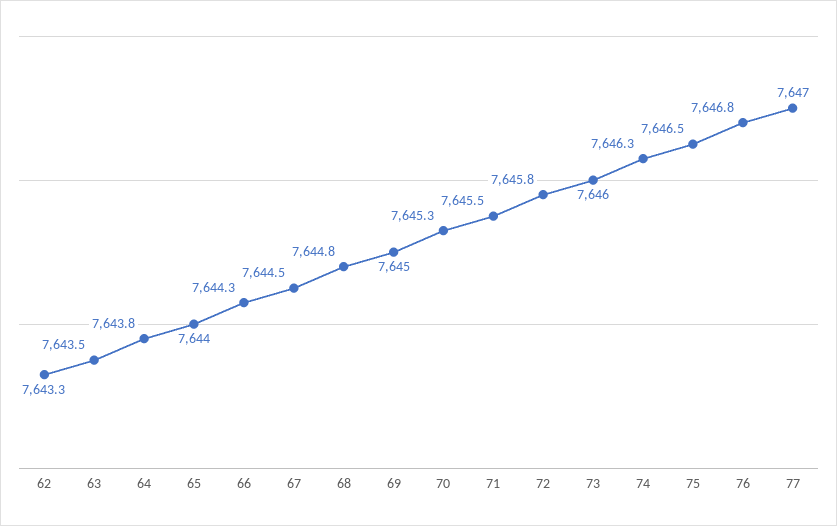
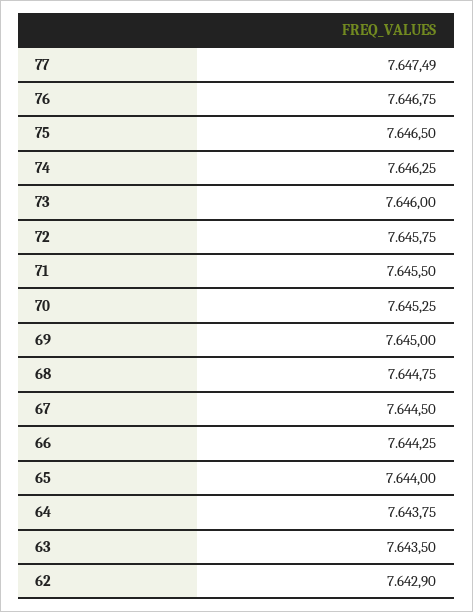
  {
-   "62": 7643.3,
+   "62": 7642.9,
    "63": 7643.5,
    "64": 7643.75,
    "65": 7644,
    "66": 7644.25,
    "67": 7644.5,
    "68": 7644.75,
    "69": 7645,
    "70": 7645.25,
    "71": 7645.5,
    "72": 7645.75,
    "73": 7646,
    "74": 7646.25,
    "75": 7646.5,
    "76": 7646.75,
-   "77": 7647
+   "77": 7647.49
  }

